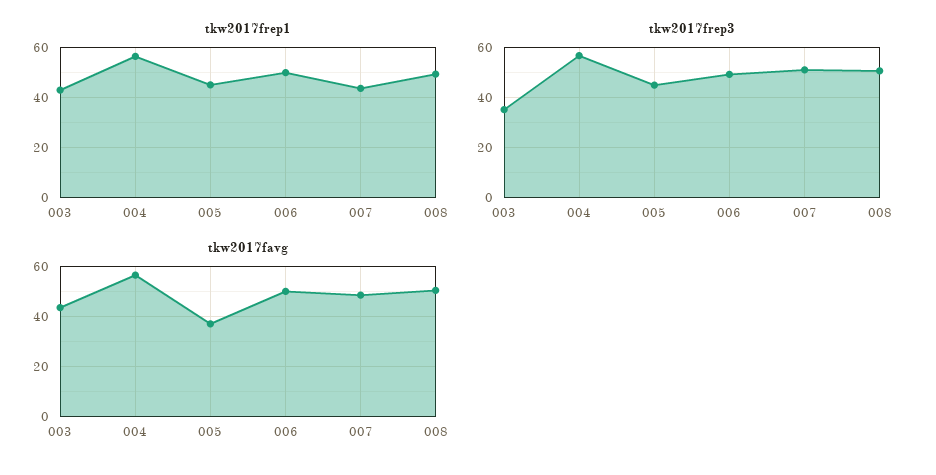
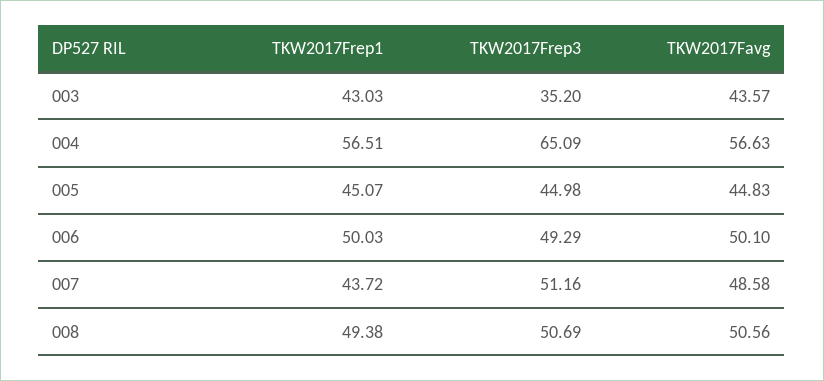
  {
    "tkw2017frep1": {
      "003": 43.03,
      "004": 56.51,
      "005": 45.07,
      "006": 50.03,
      "007": 43.72,
      "008": 49.38
    },
    "tkw2017frep3": {
      "003": 35.2,
-     "004": 57.5,
+     "004": 65.09,
      "005": 44.98,
      "006": 49.29,
      "007": 51.16,
      "008": 50.69
    },
    "tkw2017favg": {
      "003": 43.57,
      "004": 56.63,
-     "005": 37.5,
+     "005": 44.83,
      "006": 50.1,
      "007": 48.58,
      "008": 50.56
    }
  }

